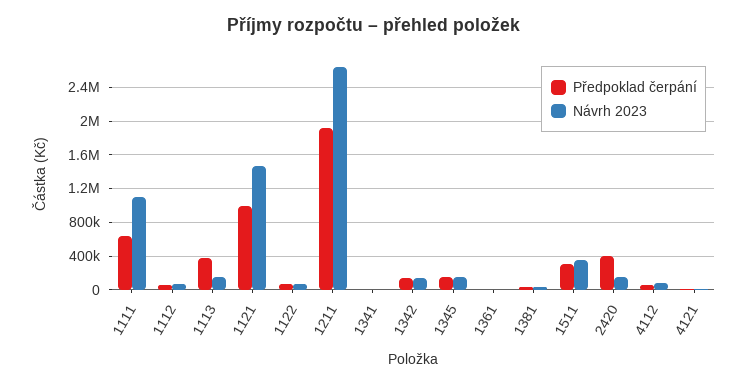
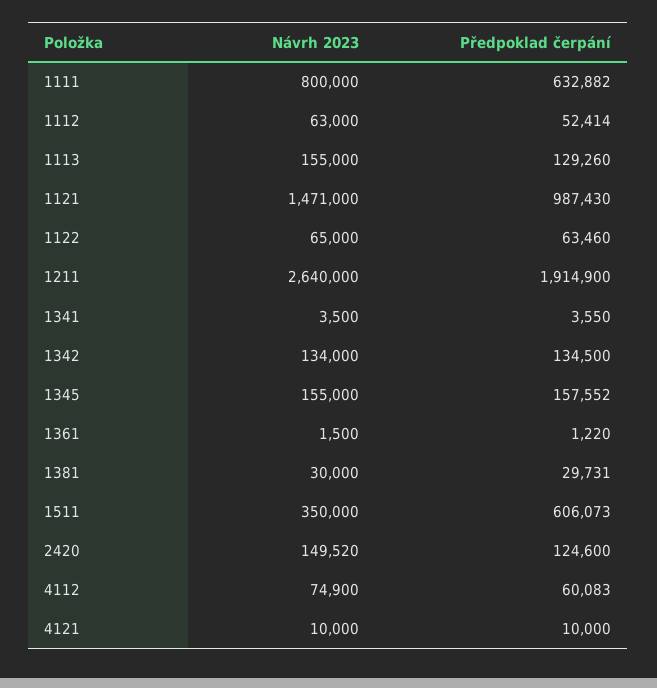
  {
    "Předpoklad čerpání": {
      "1111": 632882,
      "1112": 52414,
-     "1113": 400000,
+     "1113": 129260,
      "1121": 987430,
      "1122": 63460,
      "1211": 1914900,
      "1341": 3550,
      "1342": 134500,
      "1345": 157552,
      "1361": 1220,
      "1381": 29731,
-     "1511": 300000,
+     "1511": 606073,
-     "2420": 400000,
+     "2420": 124600,
      "4112": 60083,
      "4121": 10000
    },
    "Návrh 2023": {
-     "1111": 1100000,
+     "1111": 800000,
      "1112": 63000,
      "1113": 155000,
      "1121": 1471000,
      "1122": 65000,
      "1211": 2640000,
      "1341": 3500,
      "1342": 134000,
      "1345": 155000,
      "1361": 1500,
      "1381": 30000,
      "1511": 350000,
      "2420": 149520,
      "4112": 74900,
      "4121": 10000
    }
  }

